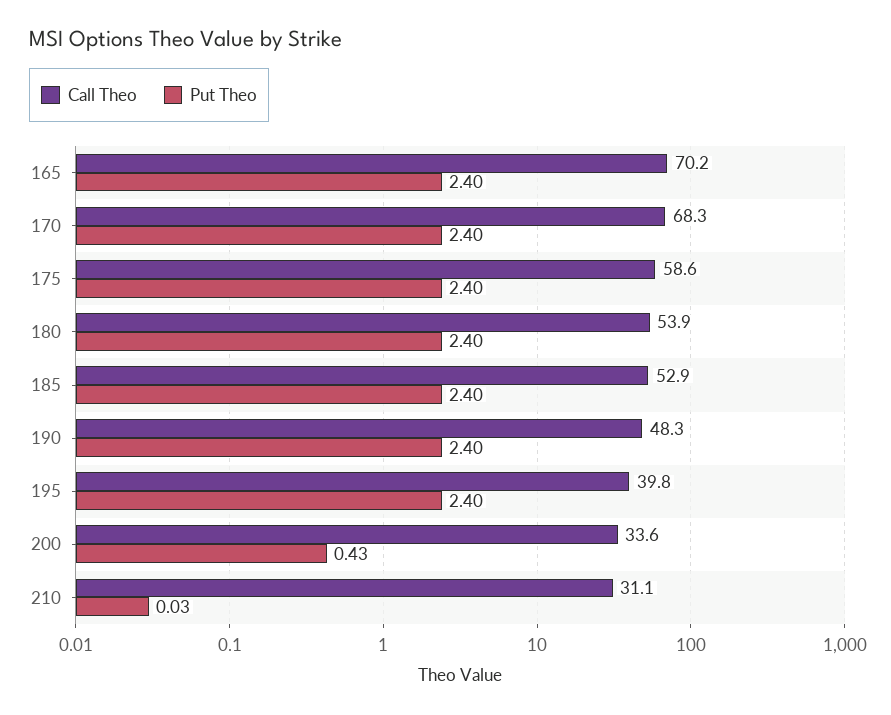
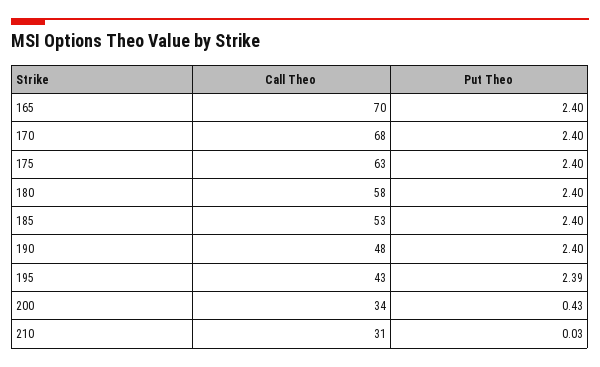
  {
    "Call Theo": {
      "165": 70.2,
      "170": 68.3,
-     "175": 58.6,
+     "175": 63,
-     "180": 53.9,
+     "180": 58,
      "185": 52.9,
      "190": 48.3,
-     "195": 39.8,
+     "195": 43,
      "200": 33.6,
      "210": 31.1
    },
    "Put Theo": {
      "165": 2.4,
      "170": 2.4,
      "175": 2.4,
      "180": 2.4,
      "185": 2.4,
      "190": 2.4,
-     "195": 2.4,
+     "195": 2.39,
      "200": 0.43,
      "210": 0.03
    }
  }

